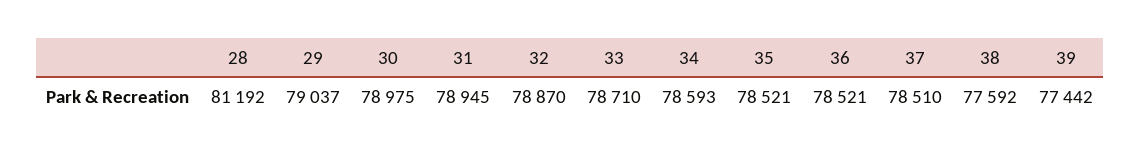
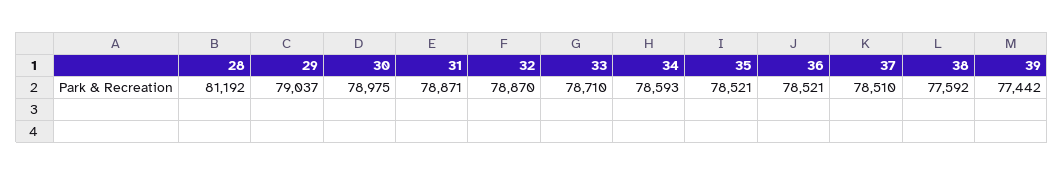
  {
    "28": 81192,
    "29": 79037,
    "30": 78975,
-   "31": 78945,
+   "31": 78871,
    "32": 78870,
    "33": 78710,
    "34": 78593,
    "35": 78521,
    "36": 78521,
    "37": 78510,
    "38": 77592,
    "39": 77442
  }

